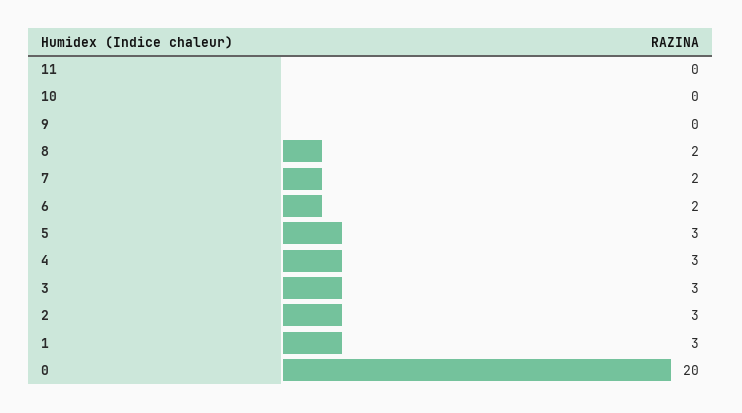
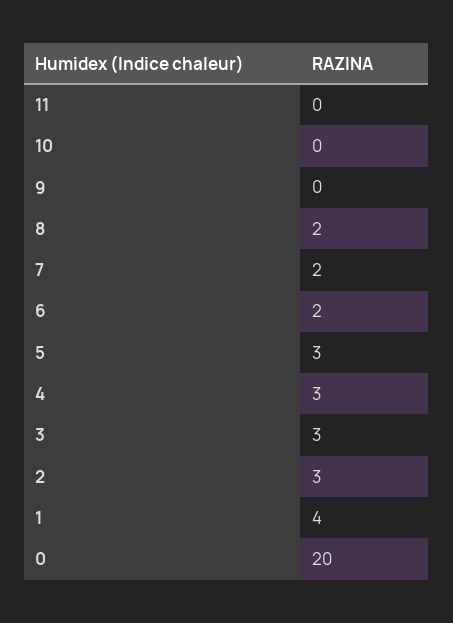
  {
    "11": 0,
    "10": 0,
    "9": 0,
    "8": 2,
    "7": 2,
    "6": 2,
    "5": 3,
    "4": 3,
    "3": 3,
    "2": 3,
-   "1": 3,
+   "1": 4,
    "0": 20
  }

